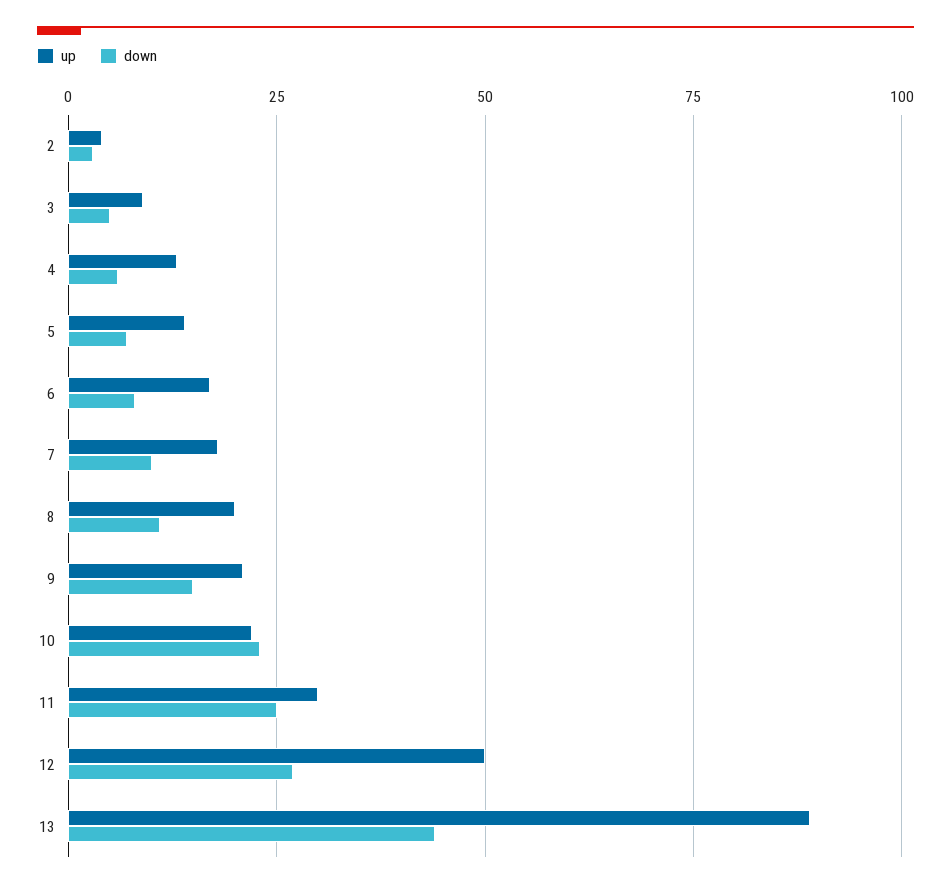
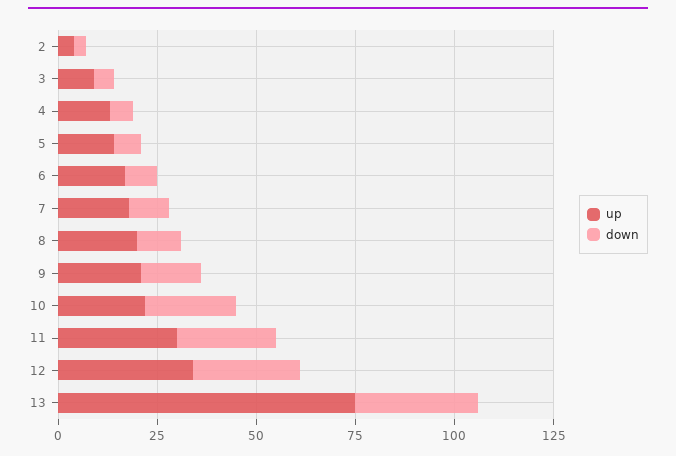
  {
    "up": {
      "2": 5,
      "3": 10,
      "4": 15,
      "5": 15,
      "6": 15,
      "7": 20,
      "8": 20,
      "9": 20,
      "10": 20,
      "11": 30,
-     "12": 50,
+     "12": 35,
-     "13": 90
+     "13": 75
    },
    "down": {
      "2": 5,
      "3": 5,
      "4": 5,
      "5": 5,
      "6": 10,
      "7": 10,
      "8": 10,
      "9": 15,
      "10": 25,
      "11": 25,
      "12": 25,
-     "13": 45
+     "13": 30
    }
  }

